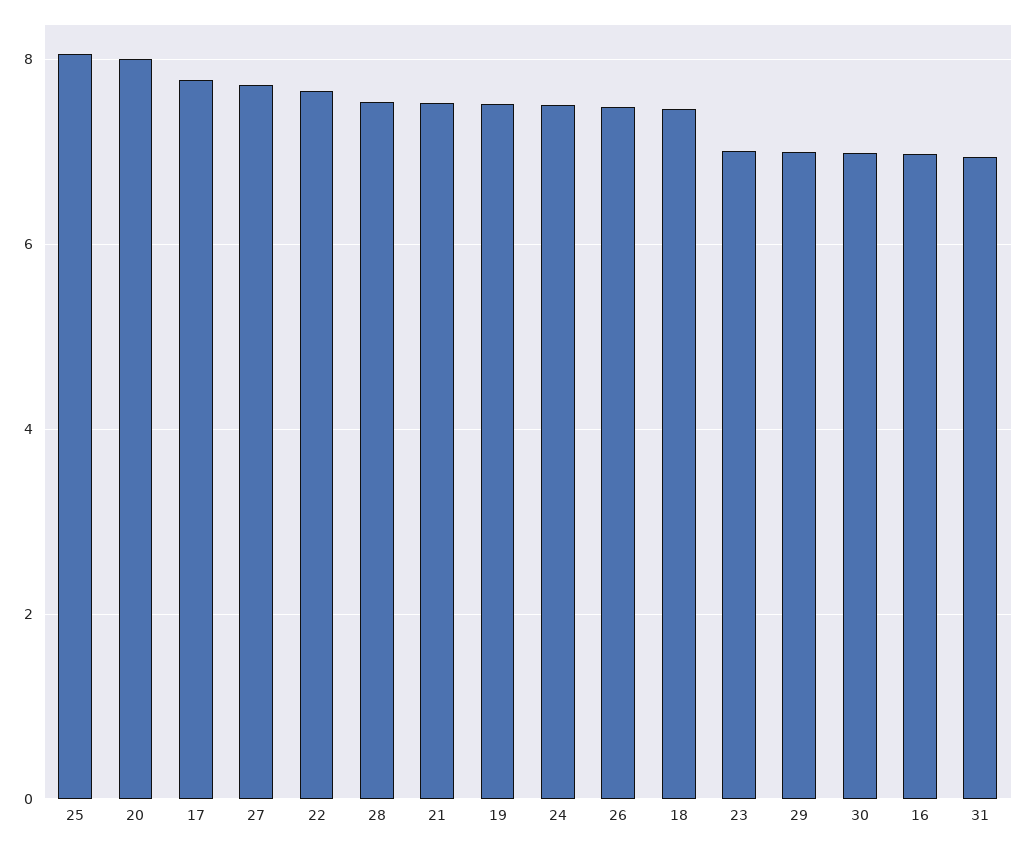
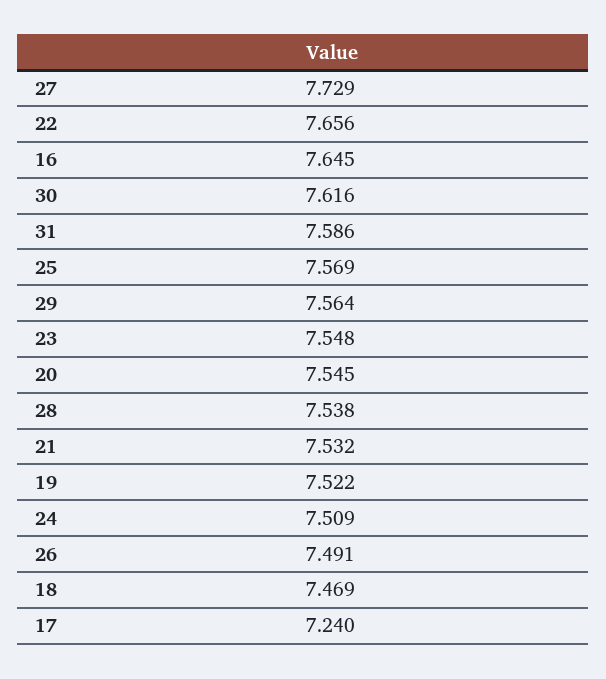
  {
-   "25": 8,
+   "25": 7.569,
-   "20": 8,
+   "20": 7.545,
-   "17": 7.8,
+   "17": 7.24,
    "27": 7.729,
    "22": 7.656,
    "28": 7.538,
    "21": 7.532,
    "19": 7.522,
    "24": 7.509,
    "26": 7.491,
    "18": 7.469,
-   "23": 7,
+   "23": 7.548,
-   "29": 7,
+   "29": 7.564,
-   "30": 7,
+   "30": 7.616,
-   "16": 7,
+   "16": 7.645,
-   "31": 7
+   "31": 7.586
  }

